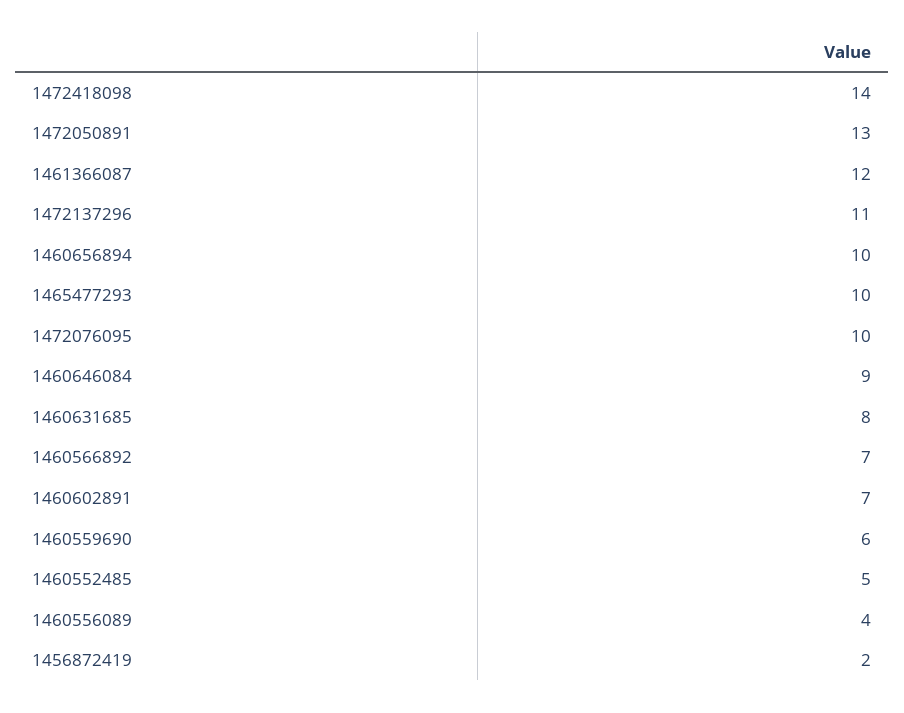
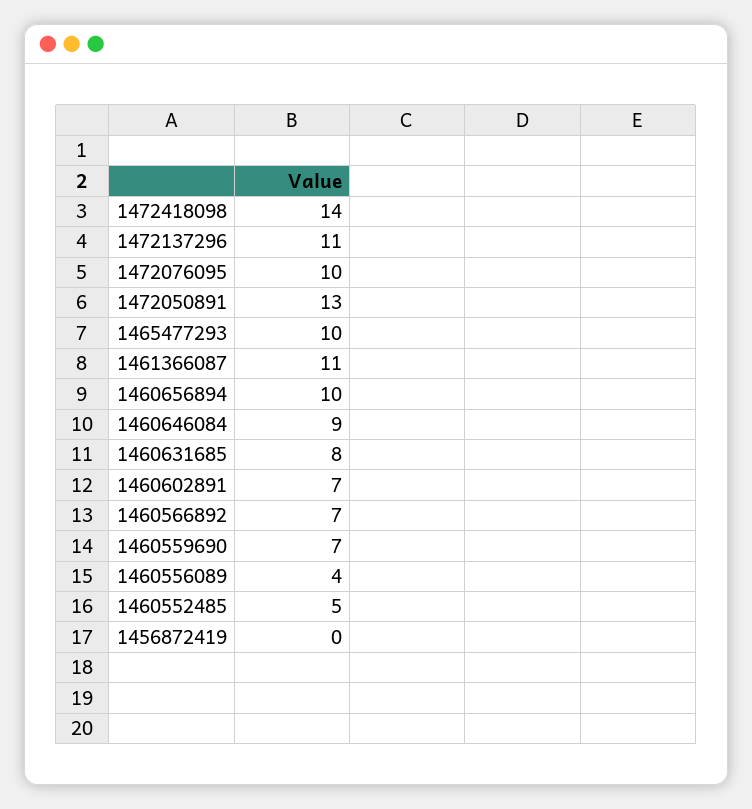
  {
    "1472418098": 14,
    "1472050891": 13,
-   "1461366087": 12,
+   "1461366087": 11,
    "1472137296": 11,
    "1460656894": 10,
    "1465477293": 10,
    "1472076095": 10,
    "1460646084": 9,
    "1460631685": 8,
    "1460566892": 7,
    "1460602891": 7,
-   "1460559690": 6,
+   "1460559690": 7,
    "1460552485": 5,
    "1460556089": 4,
-   "1456872419": 2
+   "1456872419": 0
  }

